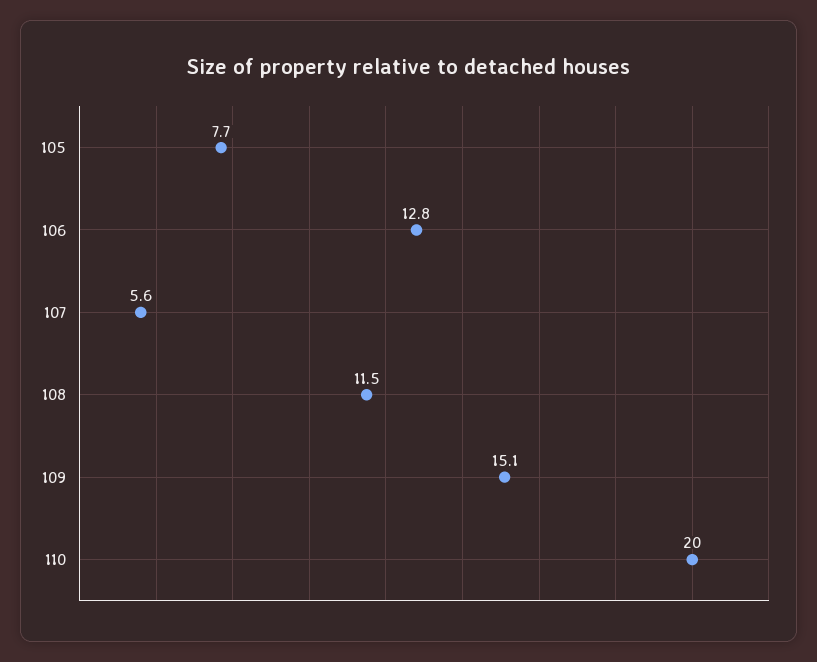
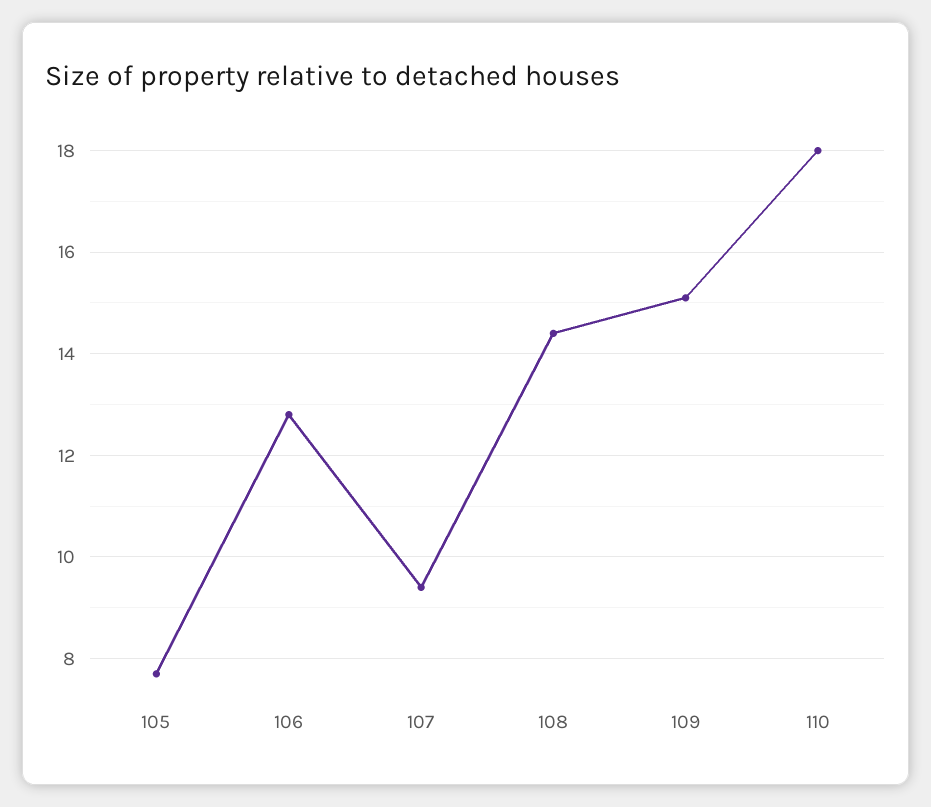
  {
    "105": 7.7,
    "106": 12.8,
-   "107": 5.6,
+   "107": 9.5,
-   "108": 11.5,
+   "108": 14.5,
    "109": 15.1,
-   "110": 20
+   "110": 18
  }

